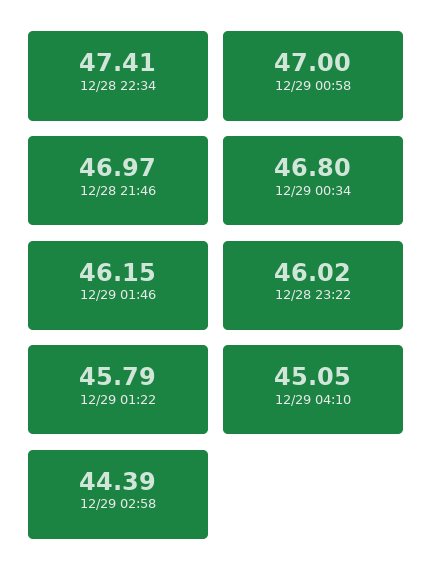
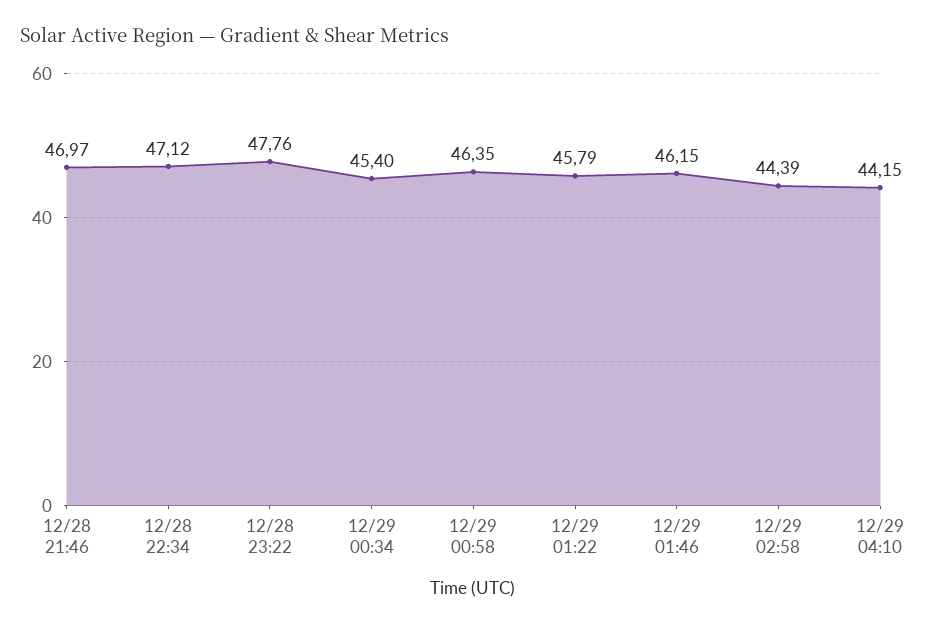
  {
-   "12/28 22:34": 47.41,
+   "12/28 22:34": 47.12,
-   "12/29 00:58": 47,
+   "12/29 00:58": 46.35,
    "12/28 21:46": 46.97,
-   "12/29 00:34": 46.8,
+   "12/29 00:34": 45.4,
    "12/29 01:46": 46.15,
-   "12/28 23:22": 46.02,
+   "12/28 23:22": 47.76,
    "12/29 01:22": 45.79,
-   "12/29 04:10": 45.05,
+   "12/29 04:10": 44.15,
    "12/29 02:58": 44.39
  }

